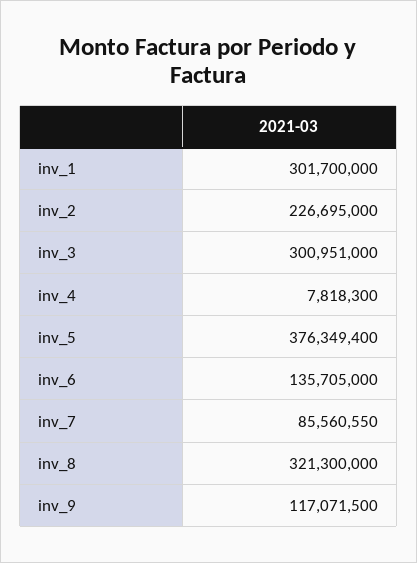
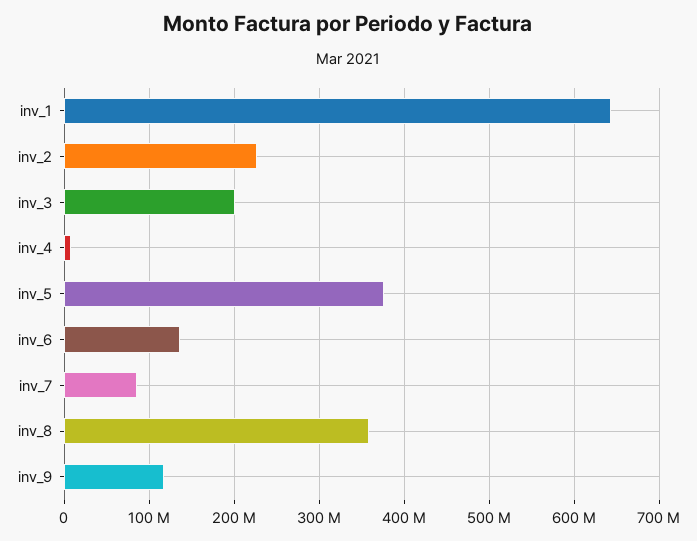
  {
-   "inv_1": 301700000,
+   "inv_1": 640000000,
    "inv_2": 226695000,
-   "inv_3": 300951000,
+   "inv_3": 200000000,
    "inv_4": 7818300,
    "inv_5": 376349400,
    "inv_6": 135705000,
    "inv_7": 85560550,
-   "inv_8": 321300000,
+   "inv_8": 360000000,
    "inv_9": 117071500
  }

